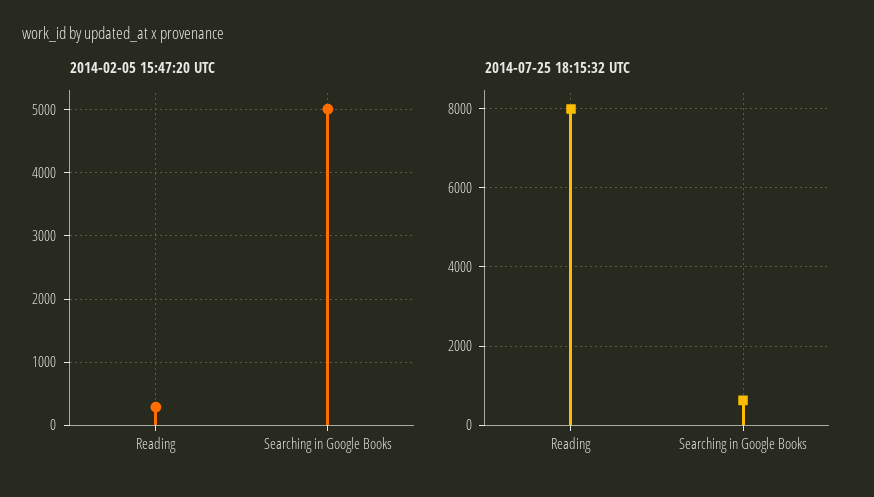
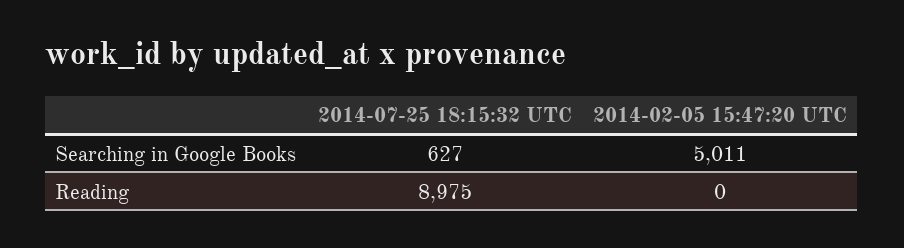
  {
    "2014-02-05 15:47:20 UTC": {
-     "Reading": 300,
+     "Reading": 0,
      "Searching in Google Books": 5011
    },
    "2014-07-25 18:15:32 UTC": {
-     "Reading": 8000,
+     "Reading": 8975,
      "Searching in Google Books": 627
    }
  }

